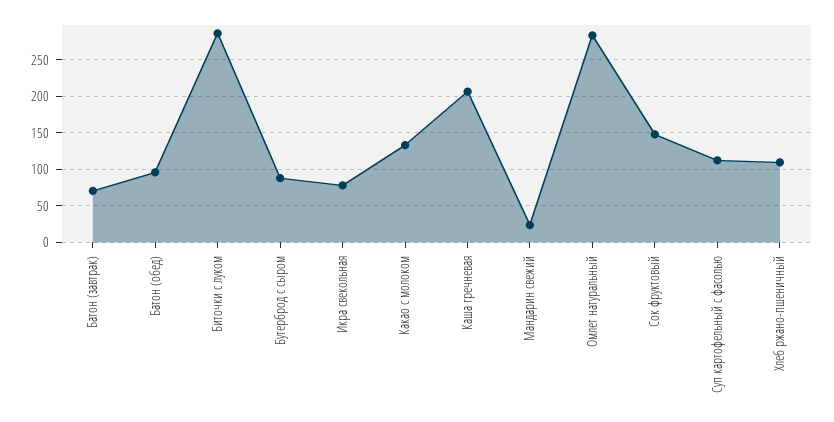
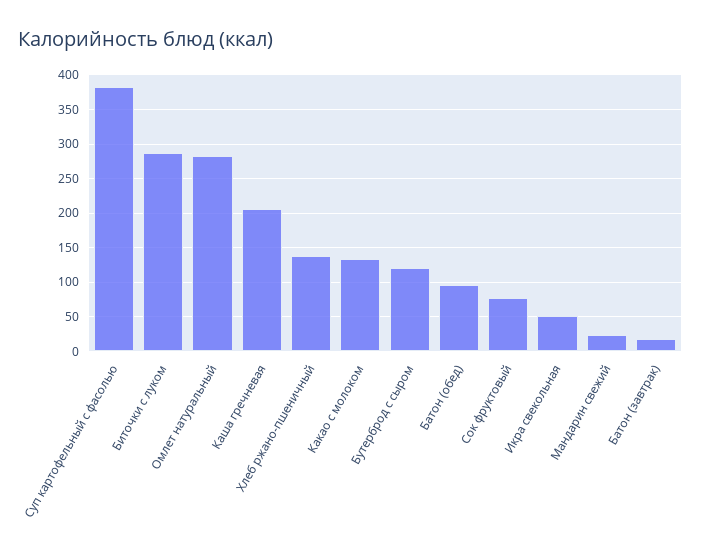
  {
-   "Батон (завтрак)": 70,
+   "Батон (завтрак)": 20,
    "Батон (обед)": 100,
    "Биточки с луком": 290,
-   "Бутерброд с сыром": 90,
+   "Бутерброд с сыром": 120,
-   "Икра свекольная": 80,
+   "Икра свекольная": 50,
    "Какао с молоком": 130,
    "Каша гречневая": 210,
    "Мандарин свежий": 20,
    "Омлет натуральный": 280,
-   "Сок фруктовый": 150,
+   "Сок фруктовый": 80,
-   "Суп картофельный с фасолью": 110,
+   "Суп картофельный с фасолью": 380,
-   "Хлеб ржано-пшеничный": 110
+   "Хлеб ржано-пшеничный": 140
  }

